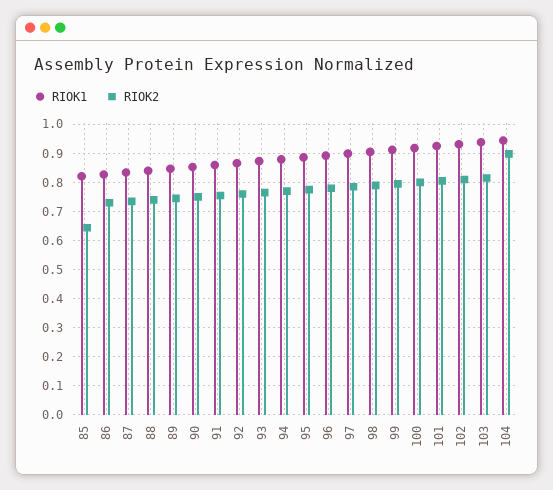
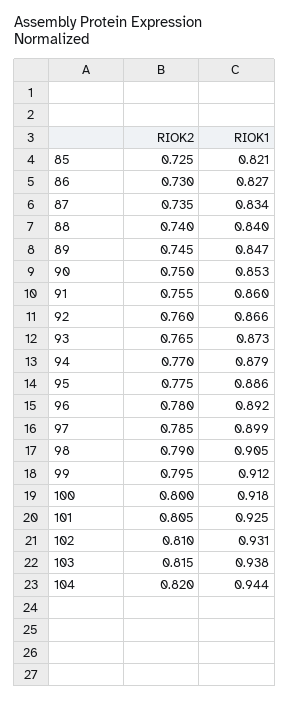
  {
    "RIOK1": {
      "85": 0.821,
      "86": 0.827,
      "87": 0.834,
      "88": 0.84,
      "89": 0.847,
      "90": 0.853,
      "91": 0.86,
      "92": 0.866,
      "93": 0.873,
      "94": 0.879,
      "95": 0.886,
      "96": 0.892,
      "97": 0.899,
      "98": 0.905,
      "99": 0.912,
      "100": 0.918,
      "101": 0.925,
      "102": 0.931,
      "103": 0.938,
      "104": 0.944
    },
    "RIOK2": {
-     "85": 0.65,
+     "85": 0.725,
      "86": 0.73,
      "87": 0.735,
      "88": 0.74,
      "89": 0.745,
      "90": 0.75,
      "91": 0.755,
      "92": 0.76,
      "93": 0.765,
      "94": 0.77,
      "95": 0.775,
      "96": 0.78,
      "97": 0.785,
      "98": 0.79,
      "99": 0.795,
      "100": 0.8,
      "101": 0.805,
      "102": 0.81,
      "103": 0.815,
-     "104": 0.9
+     "104": 0.82
    }
  }

